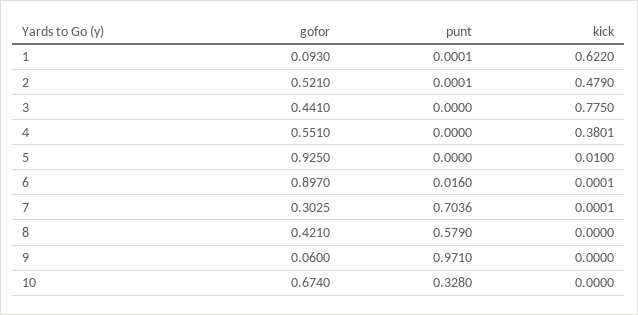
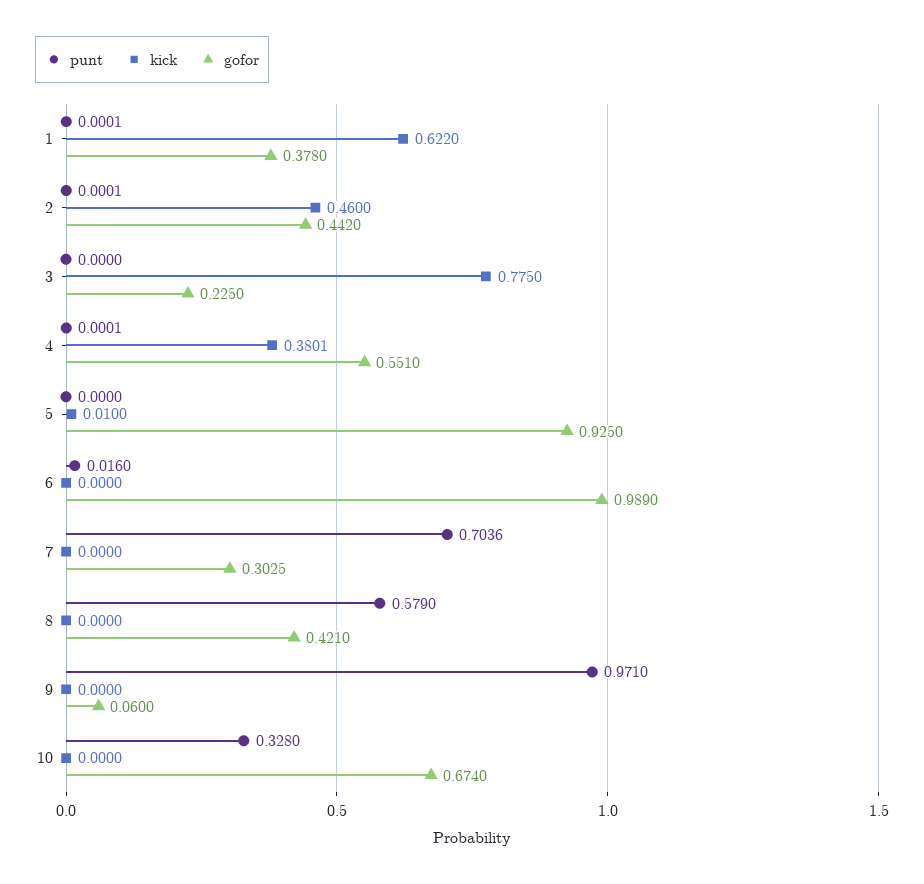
  {
    "gofor": {
-     "1": 0.093,
+     "1": 0.378,
-     "2": 0.521,
+     "2": 0.442,
-     "3": 0.441,
+     "3": 0.225,
      "4": 0.551,
      "5": 0.925,
-     "6": 0.897,
+     "6": 0.989,
      "7": 0.3025,
      "8": 0.421,
      "9": 0.06,
      "10": 0.674
    },
    "punt": {
      "1": 0.0001,
      "2": 0.0001,
      "3": 0,
-     "4": 0,
+     "4": 0.0001,
      "5": 0,
      "6": 0.016,
      "7": 0.7036,
      "8": 0.579,
      "9": 0.971,
      "10": 0.328
    },
    "kick": {
      "1": 0.622,
-     "2": 0.479,
+     "2": 0.46,
      "3": 0.775,
      "4": 0.3801,
      "5": 0.01,
-     "6": 0.0001,
+     "6": 0,
-     "7": 0.0001,
+     "7": 0,
      "8": 0,
      "9": 0,
      "10": 0
    }
  }

